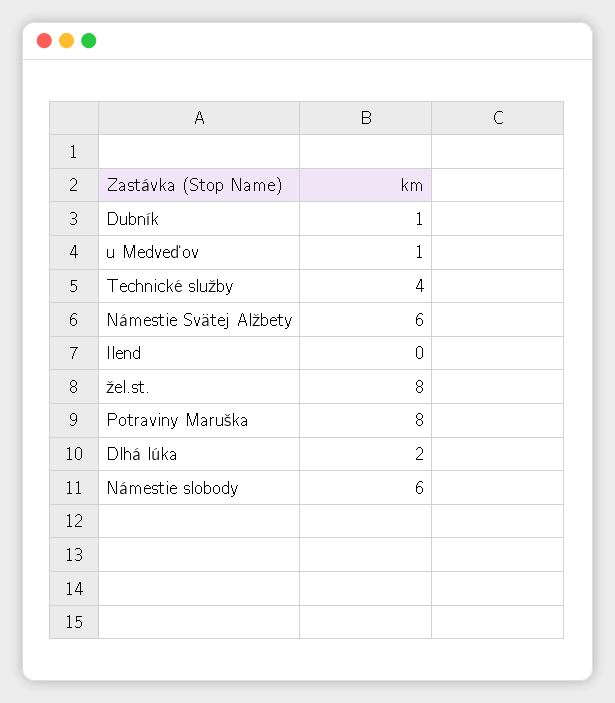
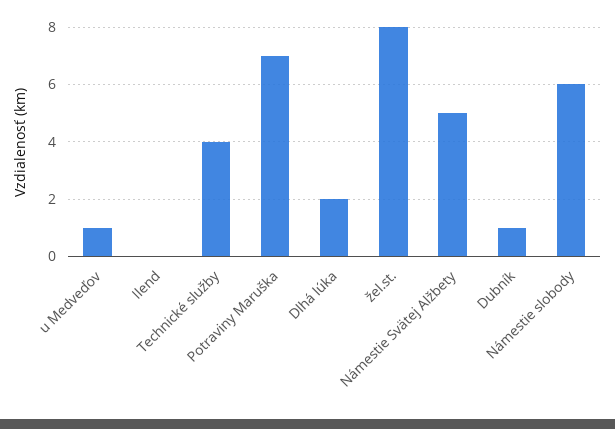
  {
    "Dubník": 1,
    "u Medveďov": 1,
    "Technické služby": 4,
-   "Námestie Svätej Alžbety": 6,
+   "Námestie Svätej Alžbety": 5,
    "Ilend": 0,
    "žel.st.": 8,
-   "Potraviny Maruška": 8,
+   "Potraviny Maruška": 7,
    "Dlhá lúka": 2,
    "Námestie slobody": 6
  }

